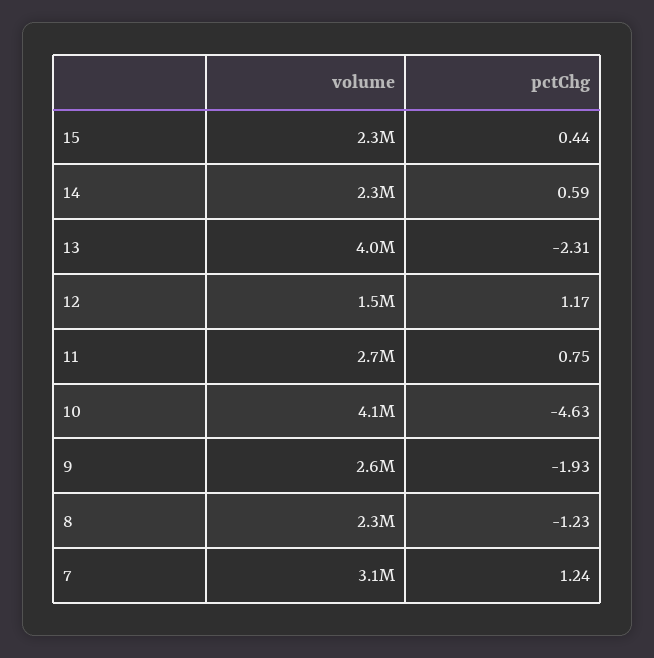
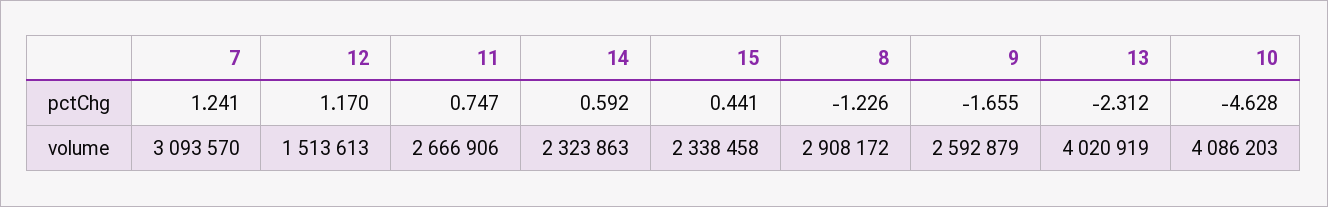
  {
    "volume": {
      "15": 2338458,
      "14": 2323863,
      "13": 4020919,
      "12": 1513613,
      "11": 2666906,
      "10": 4086203,
      "9": 2592879,
-     "8": 2300000,
+     "8": 2908172,
      "7": 3093570
    },
    "pctChg": {
      "15": 0.441,
      "14": 0.592,
      "13": -2.312,
      "12": 1.17,
      "11": 0.747,
      "10": -4.628,
-     "9": -1.93,
+     "9": -1.655,
      "8": -1.226,
      "7": 1.241
    }
  }

